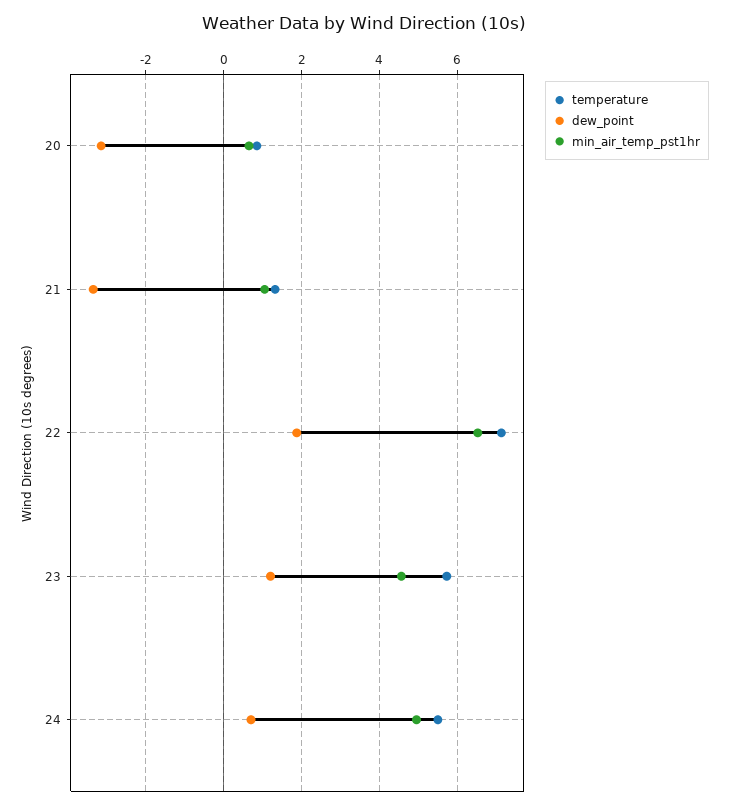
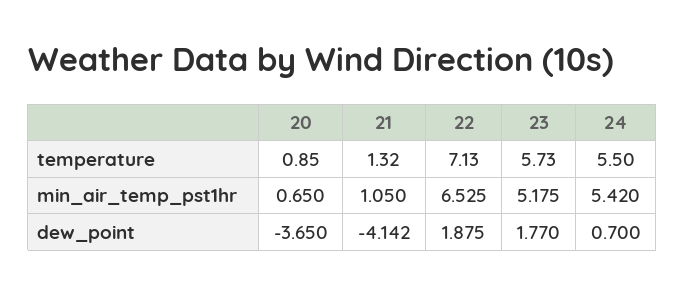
  {
    "temperature": {
      "20": 0.85,
      "21": 1.32,
      "22": 7.13,
      "23": 5.73,
      "24": 5.5
    },
    "dew_point": {
-     "20": -3.2,
+     "20": -3.65,
-     "21": -3.4,
+     "21": -4.142,
      "22": 1.875,
-     "23": 1.2,
+     "23": 1.77,
      "24": 0.7
    },
    "min_air_temp_pst1hr": {
      "20": 0.65,
      "21": 1.05,
      "22": 6.525,
-     "23": 4.6,
+     "23": 5.175,
-     "24": 5
+     "24": 5.42
    }
  }

